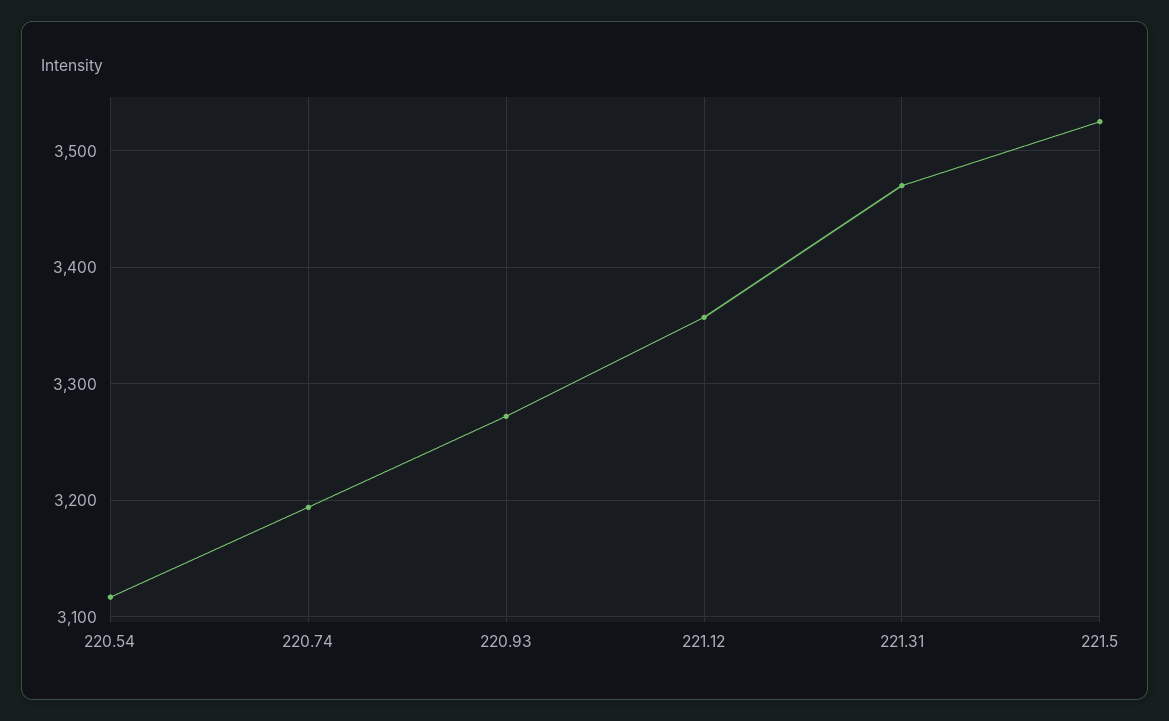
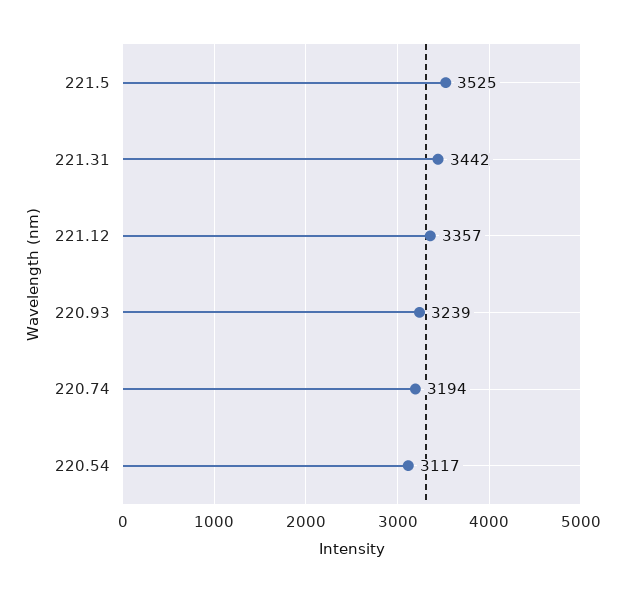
  {
    "220.54": 3117,
    "220.74": 3194,
-   "220.93": 3270,
+   "220.93": 3239,
    "221.12": 3357,
-   "221.31": 3470,
+   "221.31": 3442,
    "221.5": 3525
  }

